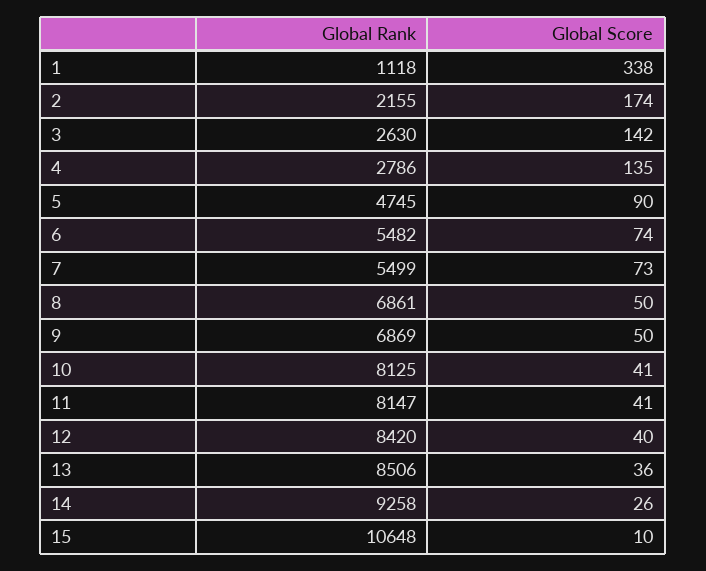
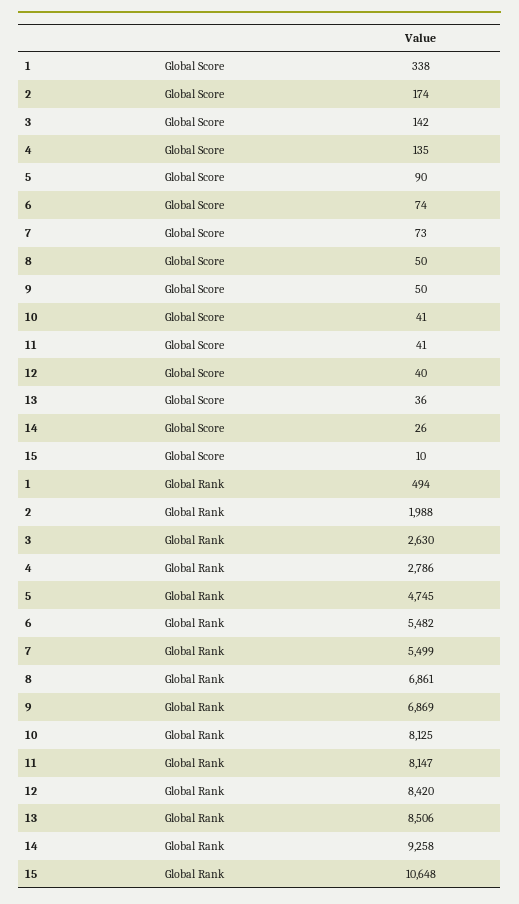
  {
    "Global Rank": {
-     "1": 1118,
+     "1": 494,
-     "2": 2155,
+     "2": 1988,
      "3": 2630,
      "4": 2786,
      "5": 4745,
      "6": 5482,
      "7": 5499,
      "8": 6861,
      "9": 6869,
      "10": 8125,
      "11": 8147,
      "12": 8420,
      "13": 8506,
      "14": 9258,
      "15": 10648
    },
    "Global Score": {
      "1": 338,
      "2": 174,
      "3": 142,
      "4": 135,
      "5": 90,
      "6": 74,
      "7": 73,
      "8": 50,
      "9": 50,
      "10": 41,
      "11": 41,
      "12": 40,
      "13": 36,
      "14": 26,
      "15": 10
    }
  }

